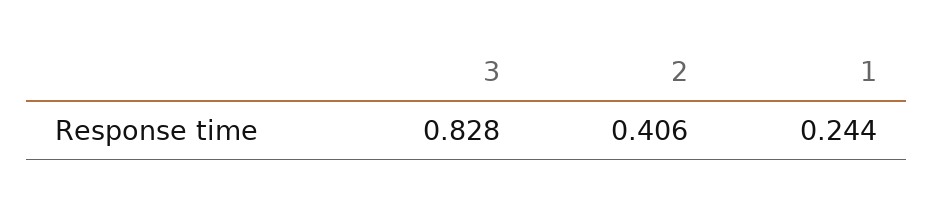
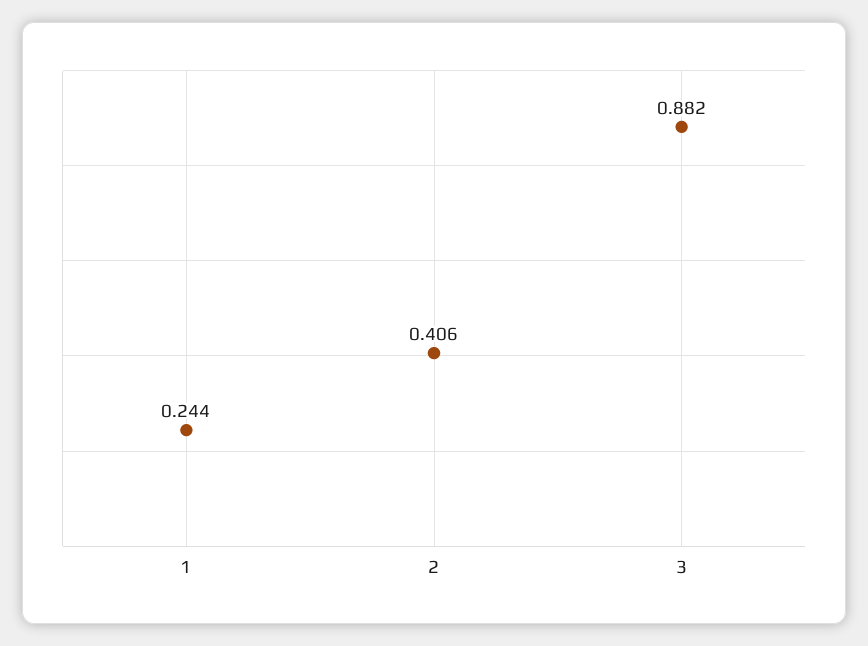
  {
-   "3": 0.828,
+   "3": 0.882,
    "2": 0.406,
    "1": 0.244
  }

